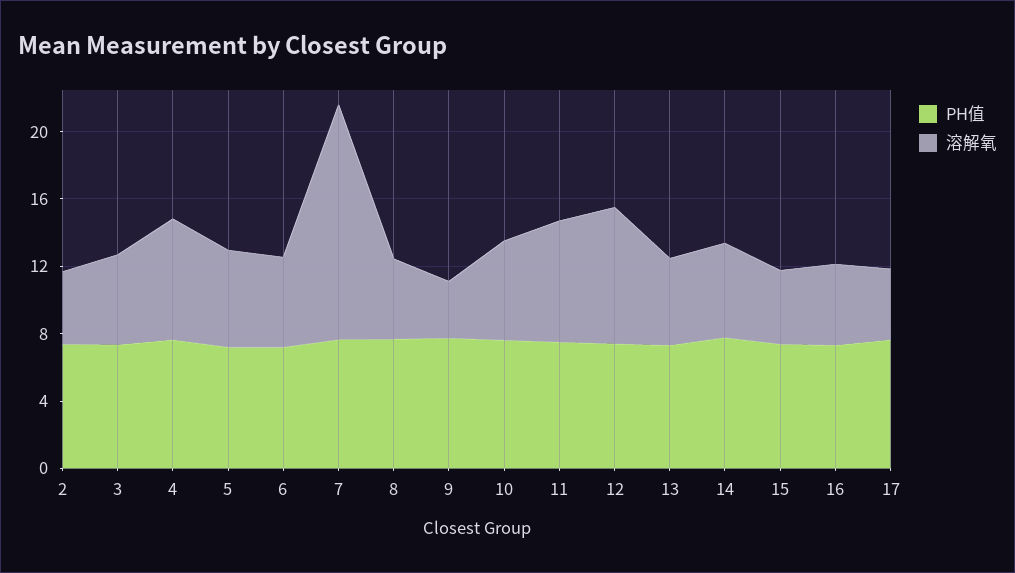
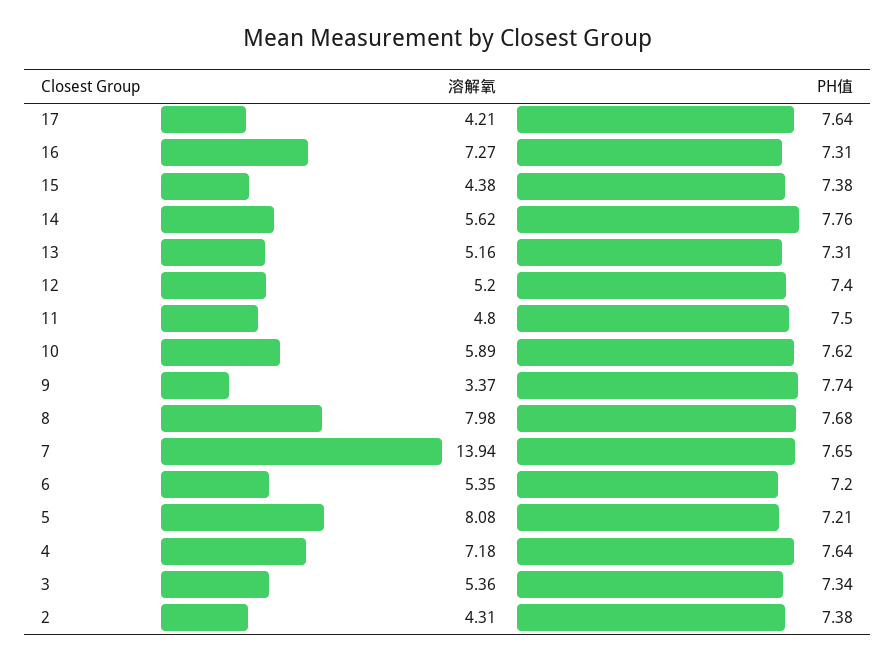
  {
    "PH值": {
      "2": 7.38,
      "3": 7.34,
      "4": 7.64,
      "5": 7.21,
      "6": 7.2,
      "7": 7.65,
      "8": 7.68,
      "9": 7.74,
      "10": 7.62,
      "11": 7.5,
      "12": 7.4,
      "13": 7.31,
      "14": 7.76,
      "15": 7.38,
      "16": 7.31,
      "17": 7.64
    },
    "溶解氧": {
      "2": 4.31,
      "3": 5.36,
      "4": 7.18,
-     "5": 6,
+     "5": 8.08,
      "6": 5.35,
      "7": 13.94,
-     "8": 5,
+     "8": 7.98,
      "9": 3.37,
      "10": 5.89,
-     "11": 7,
+     "11": 4.8,
-     "12": 8,
+     "12": 5.2,
      "13": 5.16,
      "14": 5.62,
      "15": 4.38,
-     "16": 5,
+     "16": 7.27,
      "17": 4.21
    }
  }

